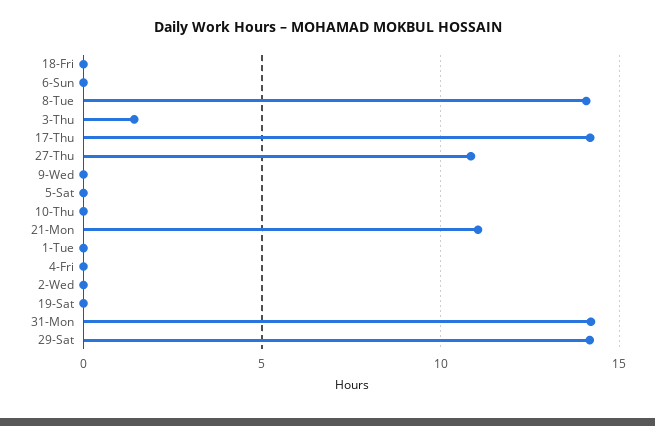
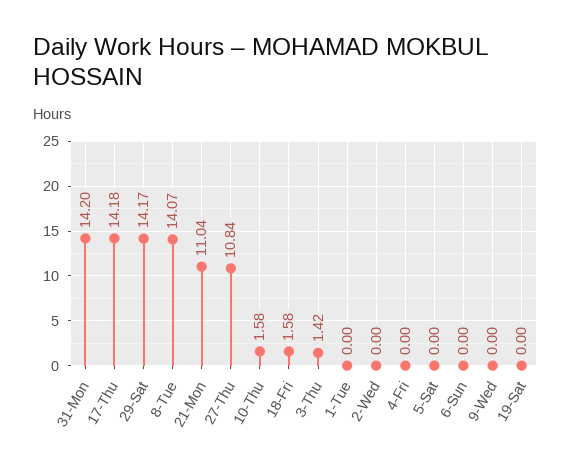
  {
-   "18-Fri": 0,
+   "18-Fri": 1.58,
    "6-Sun": 0,
    "8-Tue": 14.07,
    "3-Thu": 1.42,
    "17-Thu": 14.18,
    "27-Thu": 10.84,
    "9-Wed": 0,
    "5-Sat": 0,
-   "10-Thu": 0,
+   "10-Thu": 1.58,
    "21-Mon": 11.04,
    "1-Tue": 0,
    "4-Fri": 0,
    "2-Wed": 0,
    "19-Sat": 0,
    "31-Mon": 14.2,
    "29-Sat": 14.17
  }

